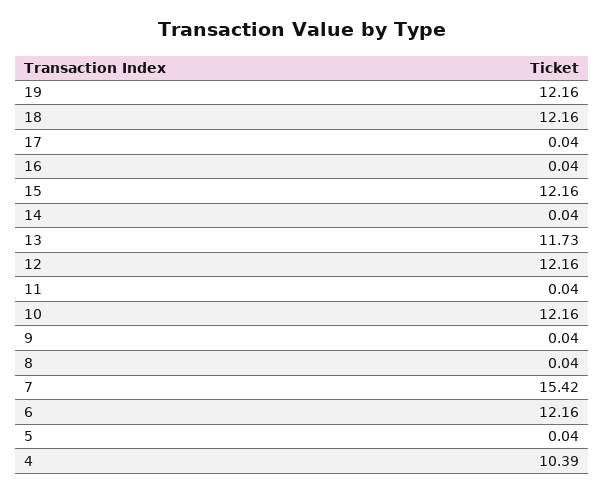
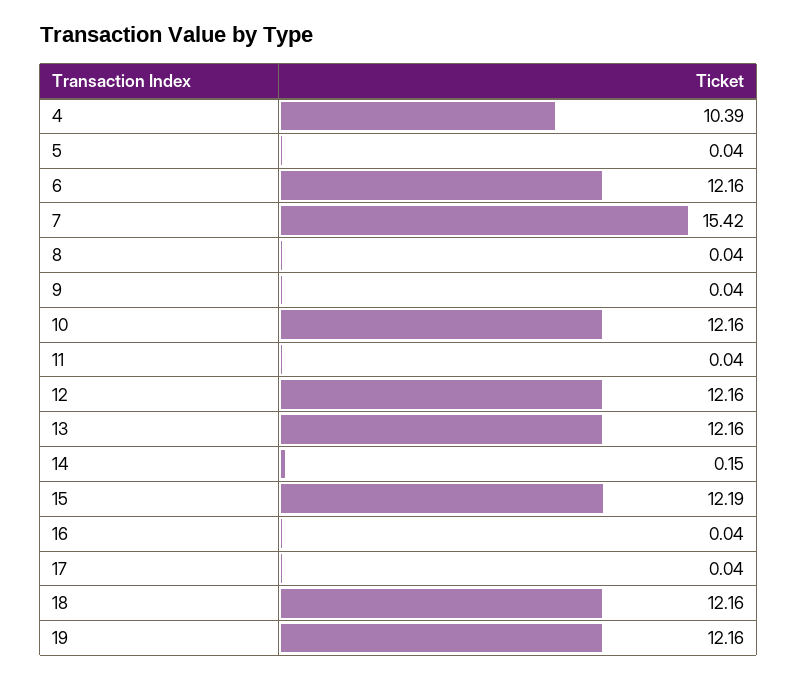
  {
    "19": 12.16,
    "18": 12.16,
    "17": 0.04,
    "16": 0.04,
-   "15": 12.16,
+   "15": 12.19,
-   "14": 0.04,
+   "14": 0.15,
-   "13": 11.73,
+   "13": 12.16,
    "12": 12.16,
    "11": 0.04,
    "10": 12.16,
    "9": 0.04,
    "8": 0.04,
    "7": 15.42,
    "6": 12.16,
    "5": 0.04,
    "4": 10.39
  }

